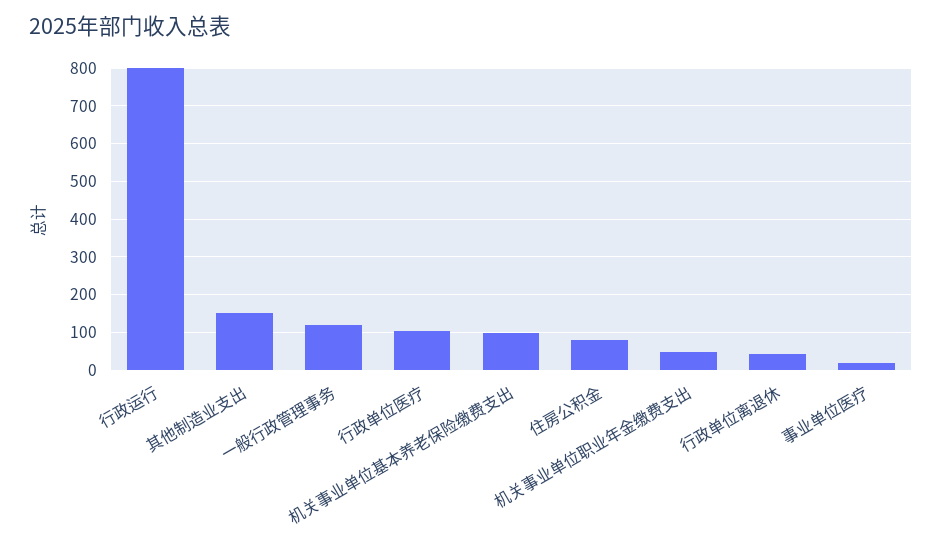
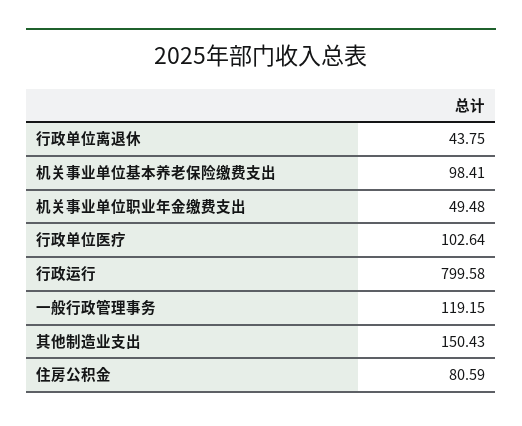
  {
    "行政运行": 799.58,
    "其他制造业支出": 150.43,
    "一般行政管理事务": 119.15,
    "行政单位医疗": 102.64,
    "机关事业单位基本养老保险缴费支出": 98.41,
    "住房公积金": 80.59,
    "机关事业单位职业年金缴费支出": 49.48,
-   "行政单位离退休": 43.75,
+   "行政单位离退休": 43.75
-   "事业单位医疗": 20
  }

